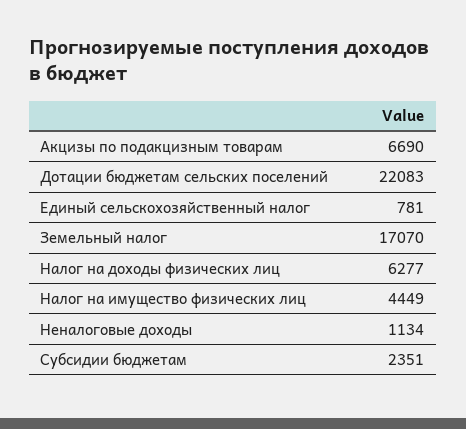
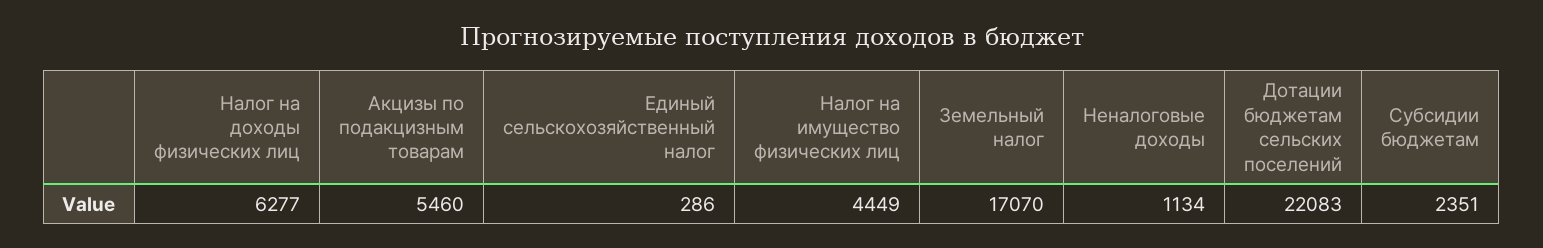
  {
-   "Акцизы по подакцизным товарам": 6690,
+   "Акцизы по подакцизным товарам": 5460,
    "Дотации бюджетам сельских поселений": 22083,
-   "Единый сельскохозяйственный налог": 781,
+   "Единый сельскохозяйственный налог": 286,
    "Земельный налог": 17070,
    "Налог на доходы физических лиц": 6277,
    "Налог на имущество физических лиц": 4449,
    "Неналоговые доходы": 1134,
    "Субсидии бюджетам": 2351
  }

